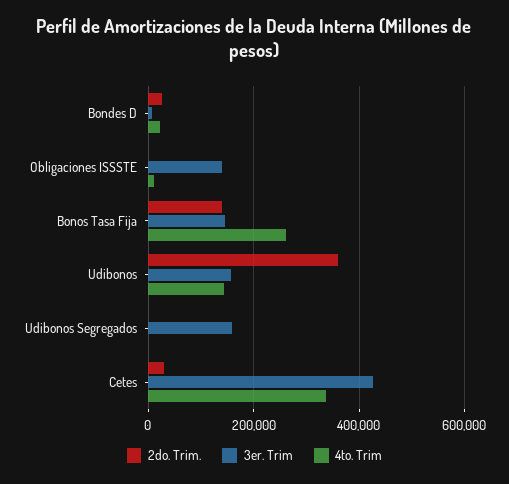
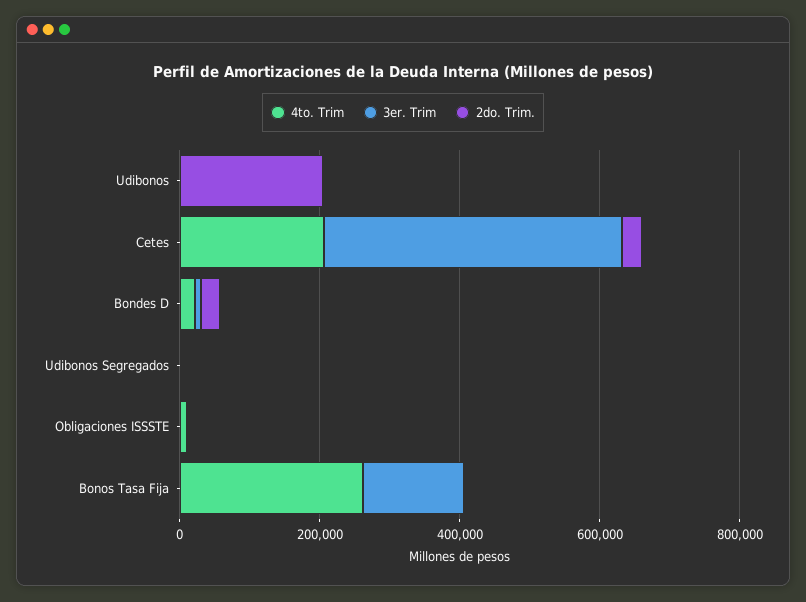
  {
    "2do. Trim.": {
      "Bondes D": 20000,
      "Obligaciones ISSSTE": 0,
-     "Bonos Tasa Fija": 140000,
+     "Bonos Tasa Fija": 0,
-     "Udibonos": 360000,
+     "Udibonos": 200000,
      "Udibonos Segregados": 0,
      "Cetes": 20000
    },
    "3er. Trim": {
      "Bondes D": 0,
-     "Obligaciones ISSSTE": 140000,
+     "Obligaciones ISSSTE": 0,
      "Bonos Tasa Fija": 140000,
-     "Udibonos": 160000,
+     "Udibonos": 0,
-     "Udibonos Segregados": 160000,
+     "Udibonos Segregados": 0,
      "Cetes": 420000
    },
    "4to. Trim": {
      "Bondes D": 20000,
      "Obligaciones ISSSTE": 20000,
      "Bonos Tasa Fija": 260000,
-     "Udibonos": 140000,
+     "Udibonos": 0,
      "Udibonos Segregados": 0,
-     "Cetes": 340000
+     "Cetes": 200000
    }
  }

